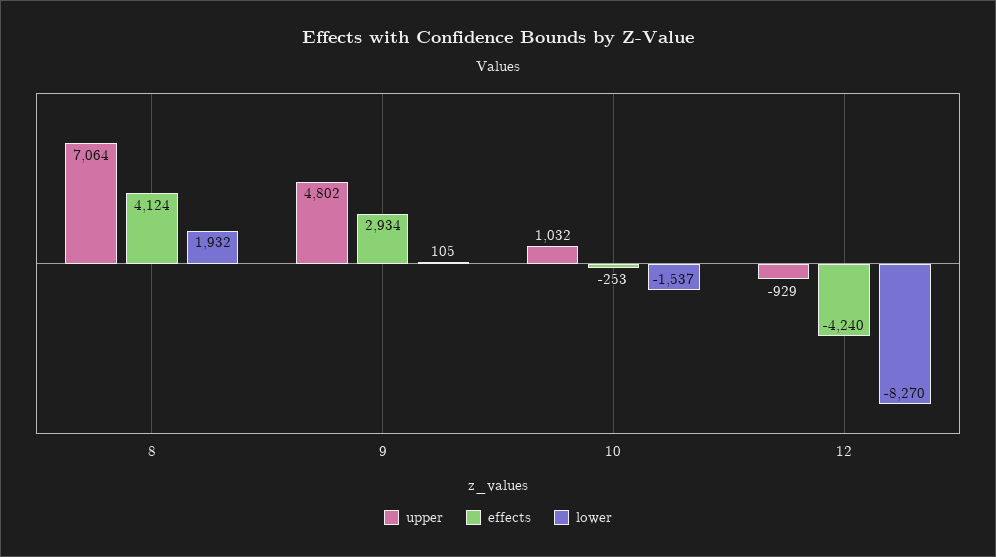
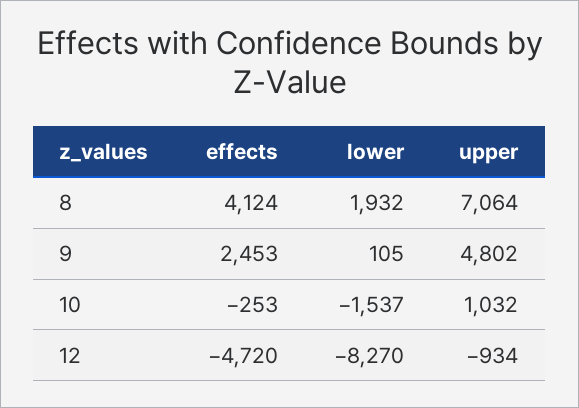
  {
    "upper": {
      "8": 7064,
      "9": 4802,
      "10": 1032,
-     "12": -929
+     "12": -934
    },
    "effects": {
      "8": 4124,
-     "9": 2934,
+     "9": 2453,
      "10": -253,
-     "12": -4240
+     "12": -4720
    },
    "lower": {
      "8": 1932,
      "9": 105,
      "10": -1537,
      "12": -8270
    }
  }

